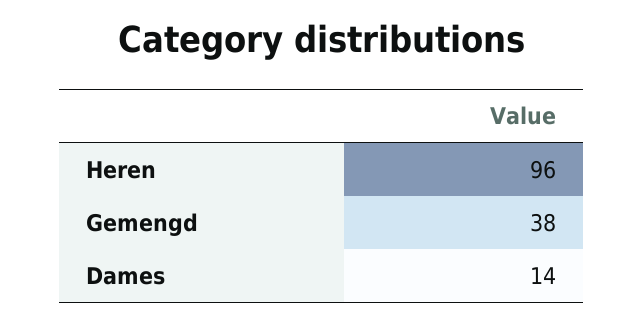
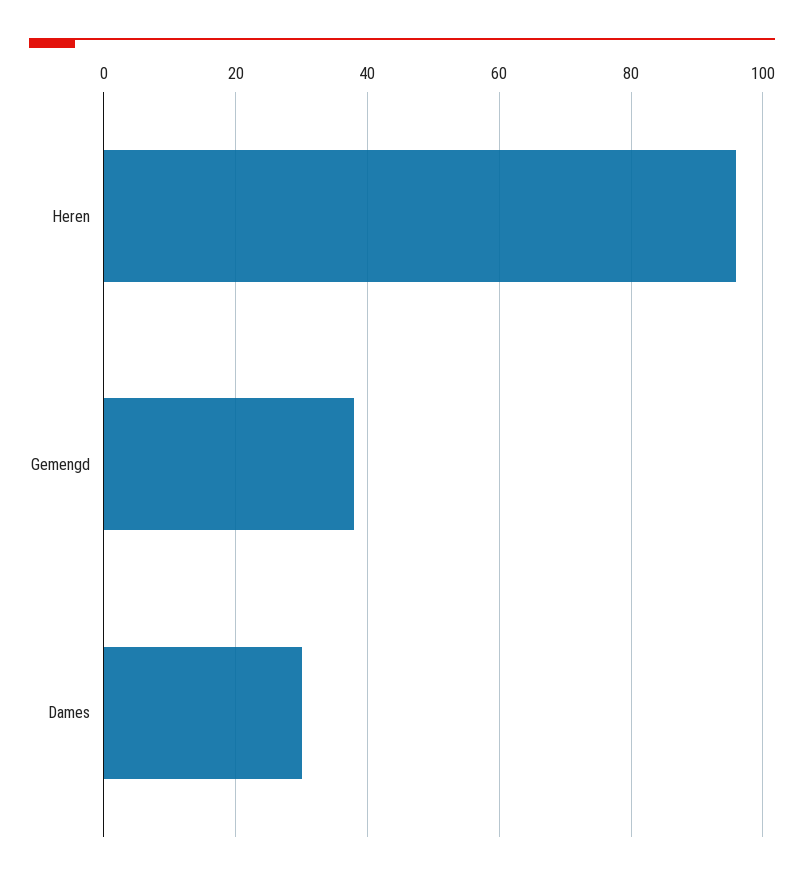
  {
    "Heren": 96,
    "Gemengd": 38,
-   "Dames": 14
+   "Dames": 30
  }

